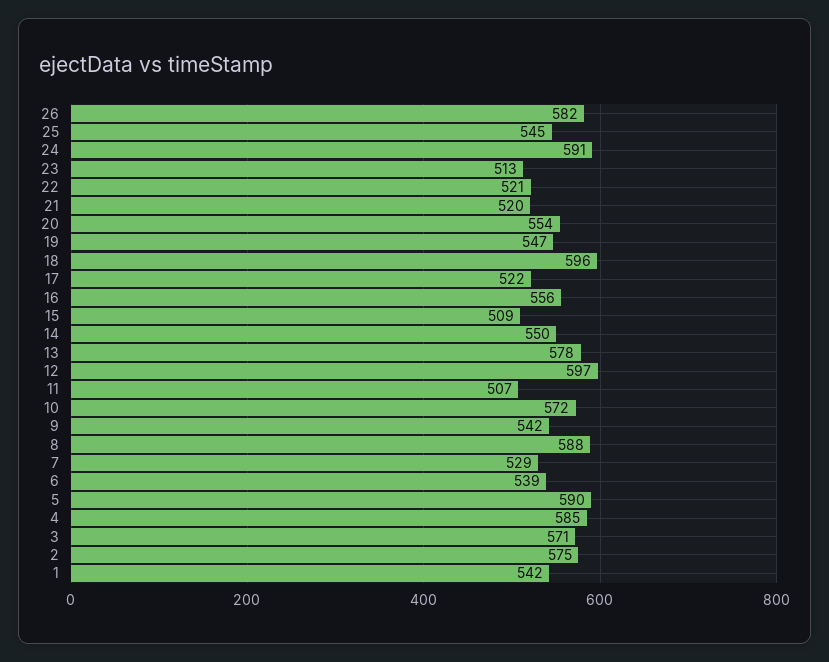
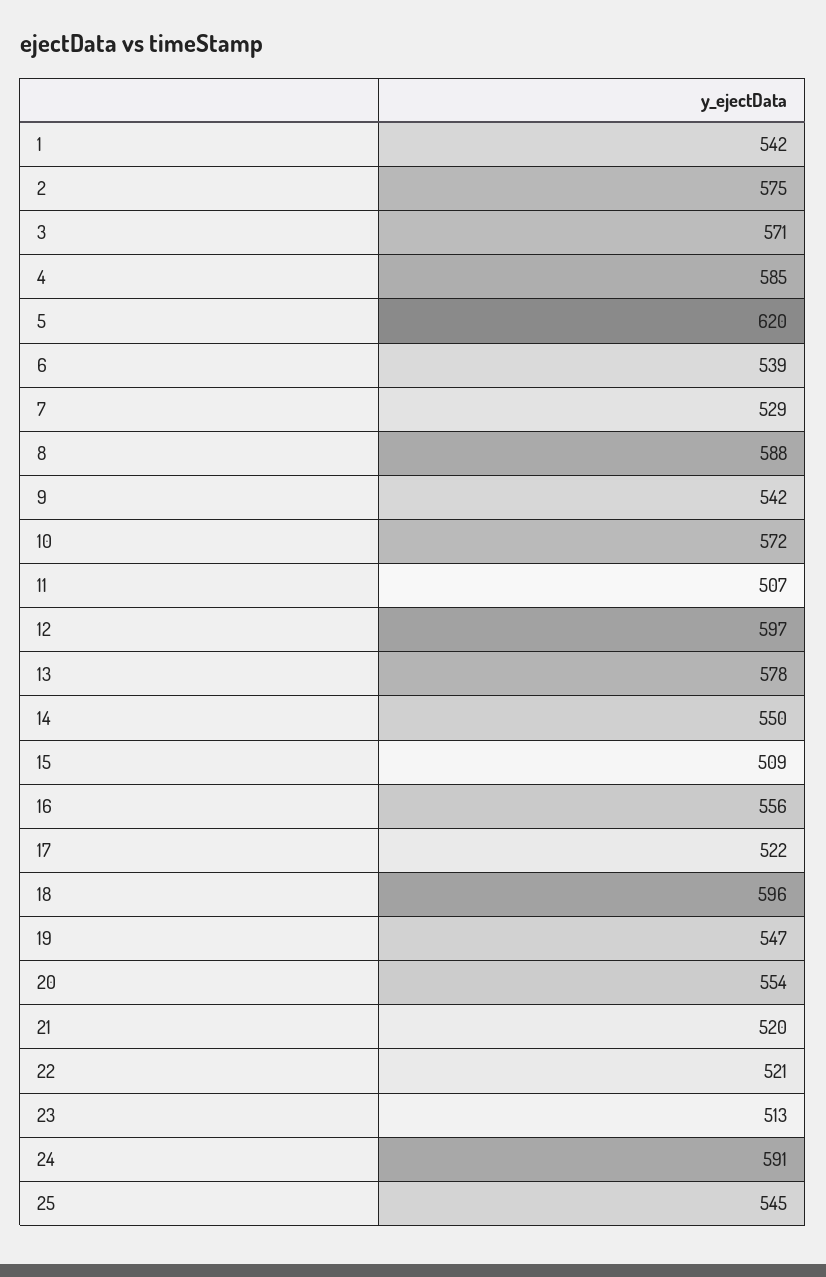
  {
-   "26": 582,
    "25": 545,
    "24": 591,
    "23": 513,
    "22": 521,
    "21": 520,
    "20": 554,
    "19": 547,
    "18": 596,
    "17": 522,
    "16": 556,
    "15": 509,
    "14": 550,
    "13": 578,
    "12": 597,
    "11": 507,
    "10": 572,
    "9": 542,
    "8": 588,
    "7": 529,
    "6": 539,
-   "5": 590,
+   "5": 620,
    "4": 585,
    "3": 571,
    "2": 575,
    "1": 542
  }

